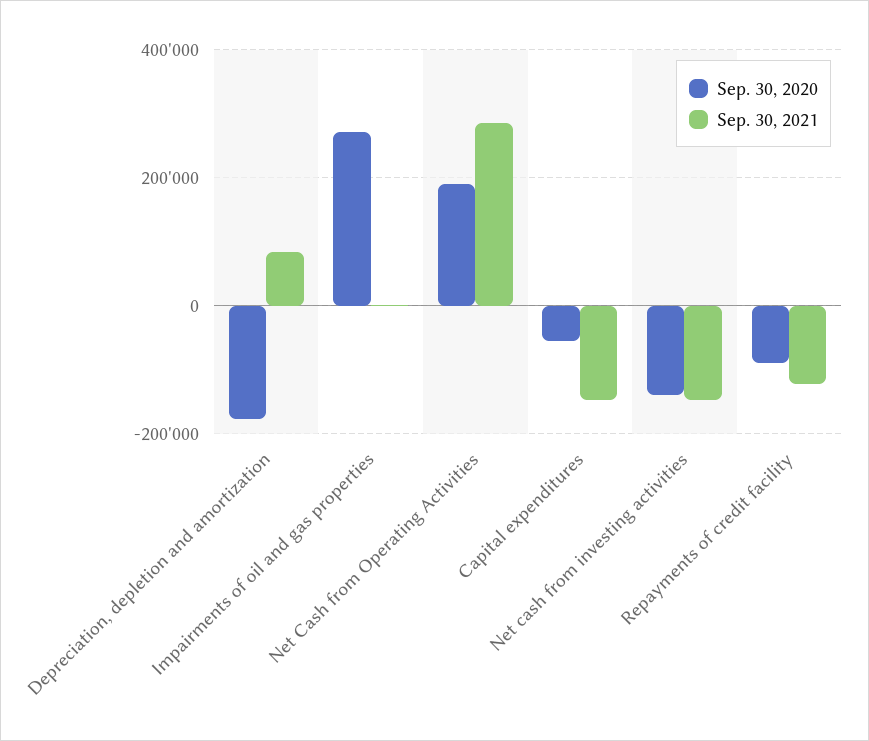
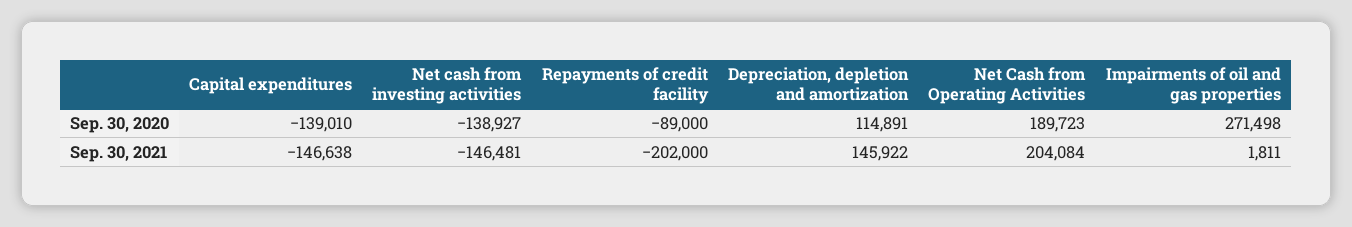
  {
    "Sep. 30, 2020": {
-     "Depreciation, depletion and amortization": -180000,
+     "Depreciation, depletion and amortization": 114891,
      "Impairments of oil and gas properties": 271498,
      "Net Cash from Operating Activities": 189723,
-     "Capital expenditures": -60000,
+     "Capital expenditures": -139010,
      "Net cash from investing activities": -138927,
      "Repayments of credit facility": -89000
    },
    "Sep. 30, 2021": {
-     "Depreciation, depletion and amortization": 80000,
+     "Depreciation, depletion and amortization": 145922,
      "Impairments of oil and gas properties": 1811,
-     "Net Cash from Operating Activities": 280000,
+     "Net Cash from Operating Activities": 204084,
      "Capital expenditures": -146638,
      "Net cash from investing activities": -146481,
-     "Repayments of credit facility": -120000
+     "Repayments of credit facility": -202000
    }
  }

